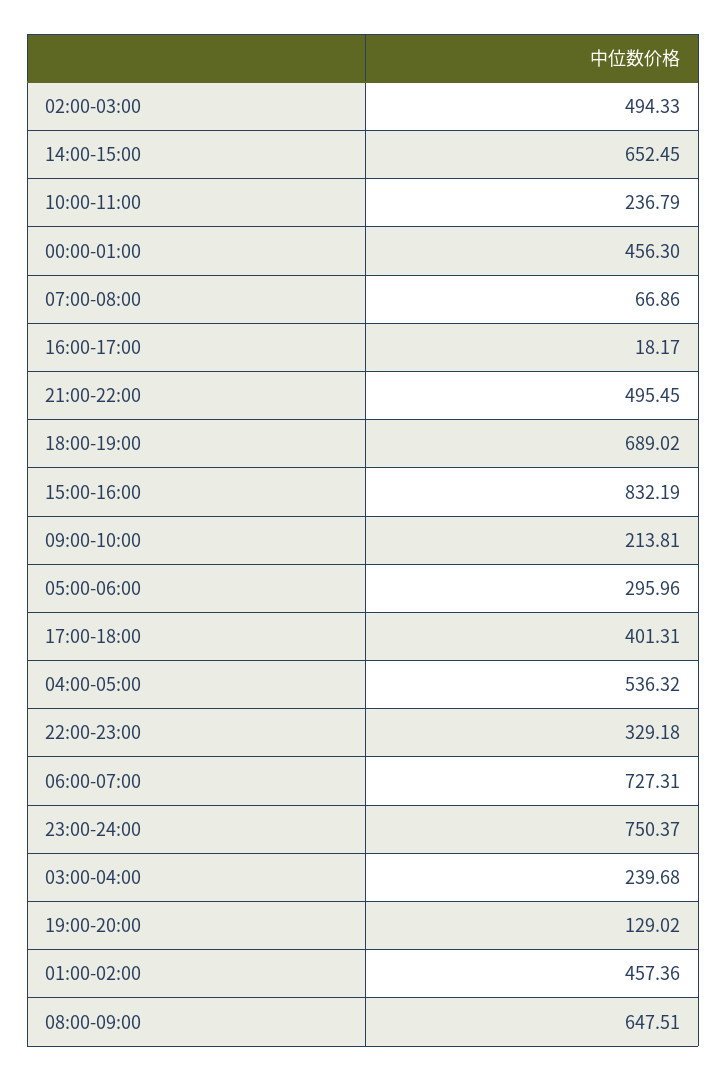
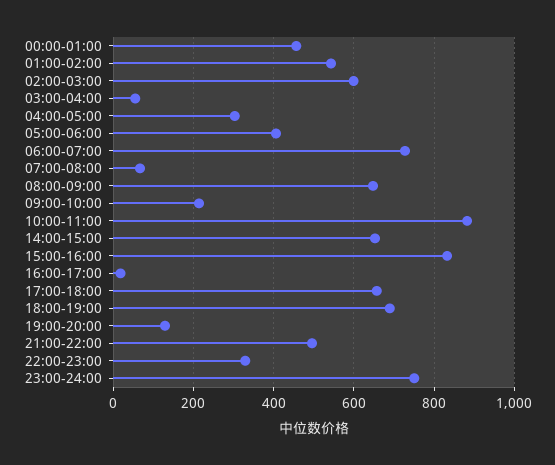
  {
-   "02:00-03:00": 494.33,
+   "02:00-03:00": 600,
    "14:00-15:00": 652.45,
-   "10:00-11:00": 236.79,
+   "10:00-11:00": 880,
    "00:00-01:00": 456.3,
    "07:00-08:00": 66.86,
    "16:00-17:00": 18.17,
    "21:00-22:00": 495.45,
    "18:00-19:00": 689.02,
    "15:00-16:00": 832.19,
    "09:00-10:00": 213.81,
-   "05:00-06:00": 295.96,
+   "05:00-06:00": 400,
-   "17:00-18:00": 401.31,
+   "17:00-18:00": 660,
-   "04:00-05:00": 536.32,
+   "04:00-05:00": 300,
    "22:00-23:00": 329.18,
    "06:00-07:00": 727.31,
    "23:00-24:00": 750.37,
-   "03:00-04:00": 239.68,
+   "03:00-04:00": 60,
    "19:00-20:00": 129.02,
-   "01:00-02:00": 457.36,
+   "01:00-02:00": 540,
    "08:00-09:00": 647.51
  }

